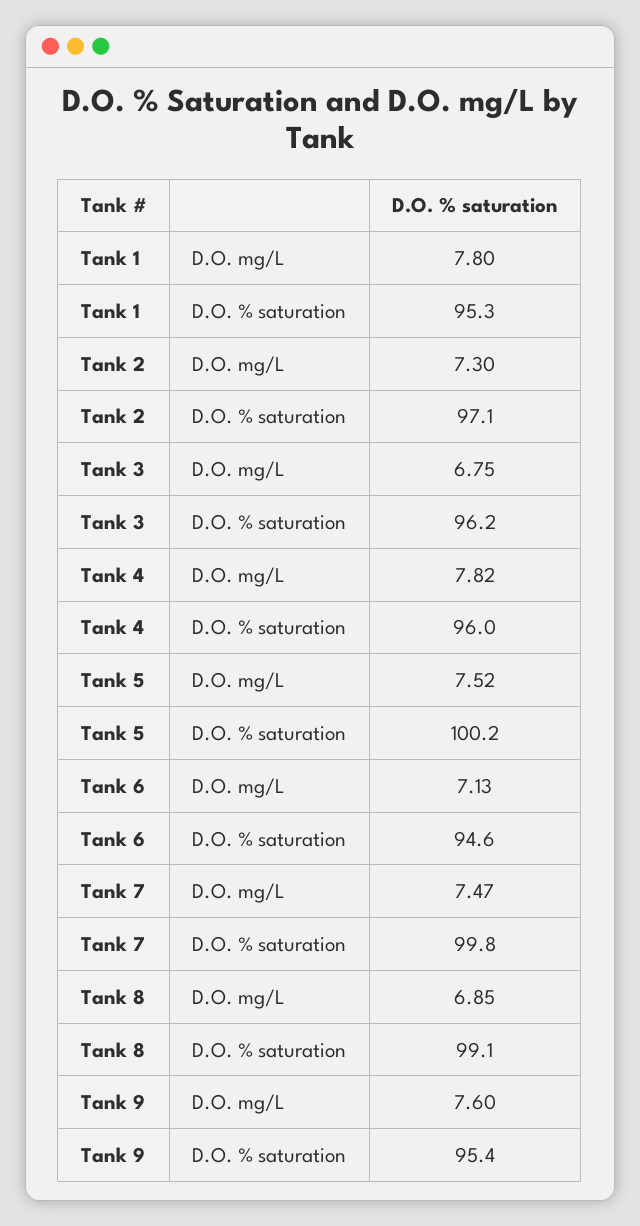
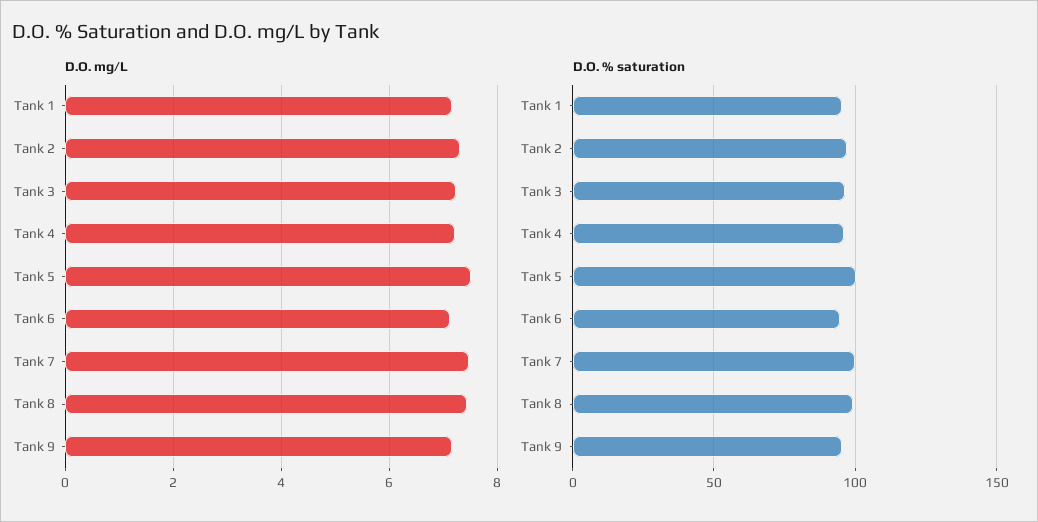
  {
    "D.O. mg/L": {
-     "Tank 1": 7.8,
+     "Tank 1": 7.2,
      "Tank 2": 7.3,
-     "Tank 3": 6.75,
+     "Tank 3": 7.2,
-     "Tank 4": 7.82,
+     "Tank 4": 7.2,
      "Tank 5": 7.52,
      "Tank 6": 7.13,
      "Tank 7": 7.47,
-     "Tank 8": 6.85,
+     "Tank 8": 7.4,
-     "Tank 9": 7.6
+     "Tank 9": 7.2
    },
    "D.O. % saturation": {
      "Tank 1": 95.3,
      "Tank 2": 97.1,
      "Tank 3": 96.2,
      "Tank 4": 96,
      "Tank 5": 100.2,
      "Tank 6": 94.6,
      "Tank 7": 99.8,
      "Tank 8": 99.1,
      "Tank 9": 95.4
    }
  }

